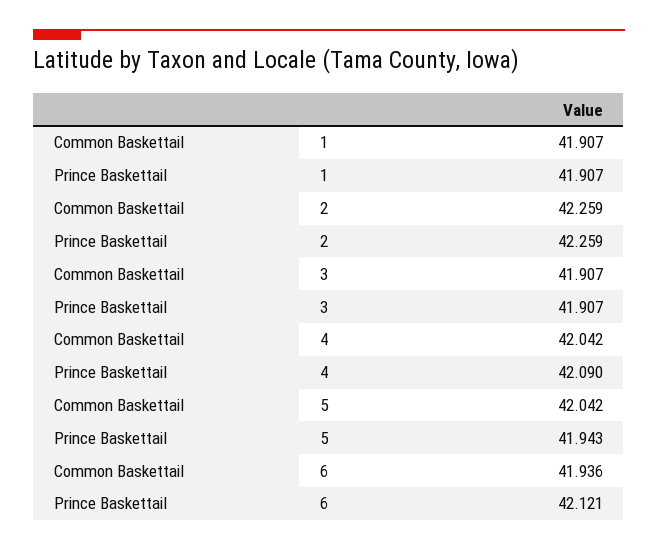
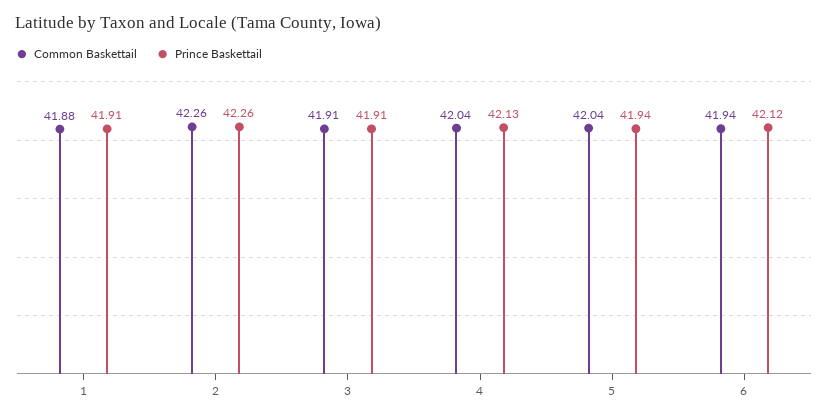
  {
    "Common Baskettail": {
-     "1": 41.907,
+     "1": 41.88,
      "2": 42.259,
      "3": 41.907,
      "4": 42.042,
      "5": 42.042,
      "6": 41.936
    },
    "Prince Baskettail": {
      "1": 41.907,
      "2": 42.259,
      "3": 41.907,
-     "4": 42.09,
+     "4": 42.13,
      "5": 41.943,
      "6": 42.121
    }
  }

